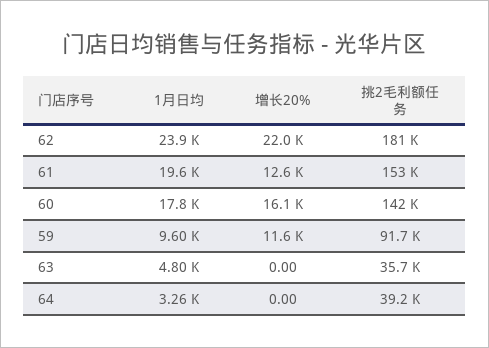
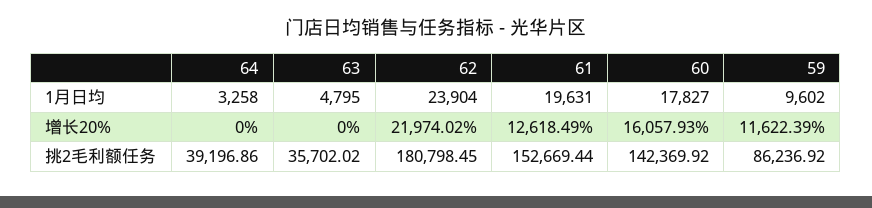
  {
    "1月日均": {
      "62": 23904,
      "61": 19631,
      "60": 17827,
      "59": 9602,
      "63": 4795,
      "64": 3258
    },
    "增长20%": {
      "62": 21974.02,
      "61": 12618.49,
      "60": 16057.93,
      "59": 11622.39,
      "63": 0,
      "64": 0
    },
    "挑2毛利额任务": {
      "62": 180798.45,
      "61": 152669.44,
      "60": 142369.92,
-     "59": 91700,
+     "59": 86236.92,
      "63": 35702.02,
      "64": 39196.86
    }
  }

